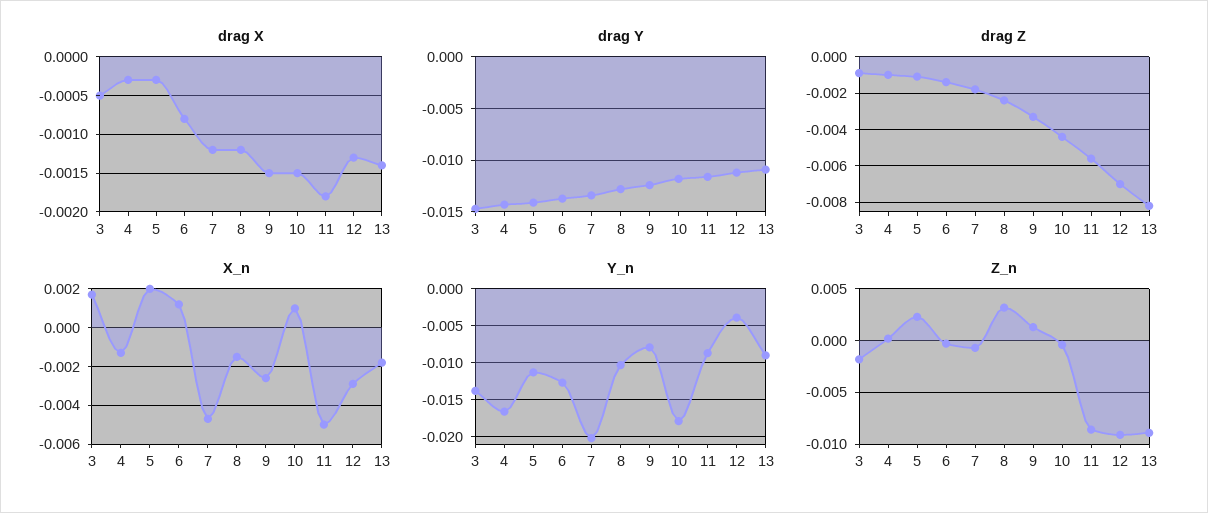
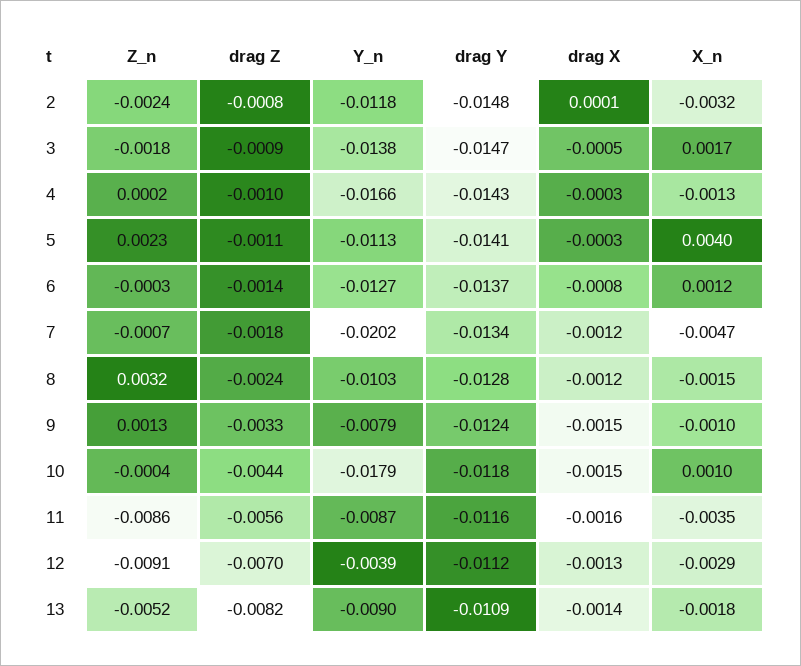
  {
    "drag X": {
      "3": -0.0005,
      "4": -0.0003,
      "5": -0.0003,
      "6": -0.0008,
      "7": -0.0012,
      "8": -0.0012,
      "9": -0.0015,
      "10": -0.0015,
-     "11": -0.0018,
+     "11": -0.0016,
      "12": -0.0013,
-     "13": -0.0014
+     "13": -0.0014,
+     "2": 0.0001
    },
    "drag Y": {
      "3": -0.0147,
      "4": -0.0143,
      "5": -0.0141,
      "6": -0.0137,
      "7": -0.0134,
      "8": -0.0128,
      "9": -0.0124,
      "10": -0.0118,
      "11": -0.0116,
      "12": -0.0112,
-     "13": -0.0109
+     "13": -0.0109,
+     "2": -0.0148
    },
    "drag Z": {
      "3": -0.0009,
      "4": -0.001,
      "5": -0.0011,
      "6": -0.0014,
      "7": -0.0018,
      "8": -0.0024,
      "9": -0.0033,
      "10": -0.0044,
      "11": -0.0056,
      "12": -0.007,
-     "13": -0.0082
+     "13": -0.0082,
+     "2": -0.0008
    },
    "X_n": {
      "3": 0.0017,
      "4": -0.0013,
-     "5": 0.002,
+     "5": 0.004,
      "6": 0.0012,
      "7": -0.0047,
      "8": -0.0015,
-     "9": -0.0025,
+     "9": -0.001,
      "10": 0.001,
-     "11": -0.005,
+     "11": -0.0035,
      "12": -0.0029,
-     "13": -0.0018
+     "13": -0.0018,
+     "2": -0.0032
    },
    "Y_n": {
      "3": -0.0138,
      "4": -0.0166,
      "5": -0.0113,
      "6": -0.0127,
      "7": -0.0202,
      "8": -0.0103,
      "9": -0.0079,
      "10": -0.0179,
      "11": -0.0087,
      "12": -0.0039,
-     "13": -0.009
+     "13": -0.009,
+     "2": -0.0118
    },
    "Z_n": {
      "3": -0.0018,
      "4": 0.0002,
      "5": 0.0023,
      "6": -0.0003,
      "7": -0.0007,
      "8": 0.0032,
      "9": 0.0013,
      "10": -0.0004,
      "11": -0.0086,
      "12": -0.0091,
-     "13": -0.009
+     "13": -0.0052,
+     "2": -0.0024
    }
  }

